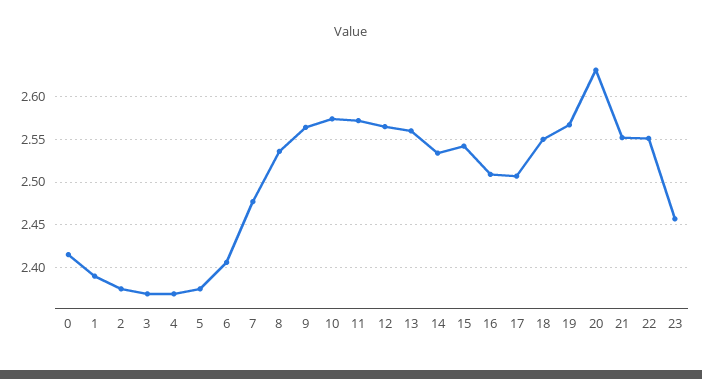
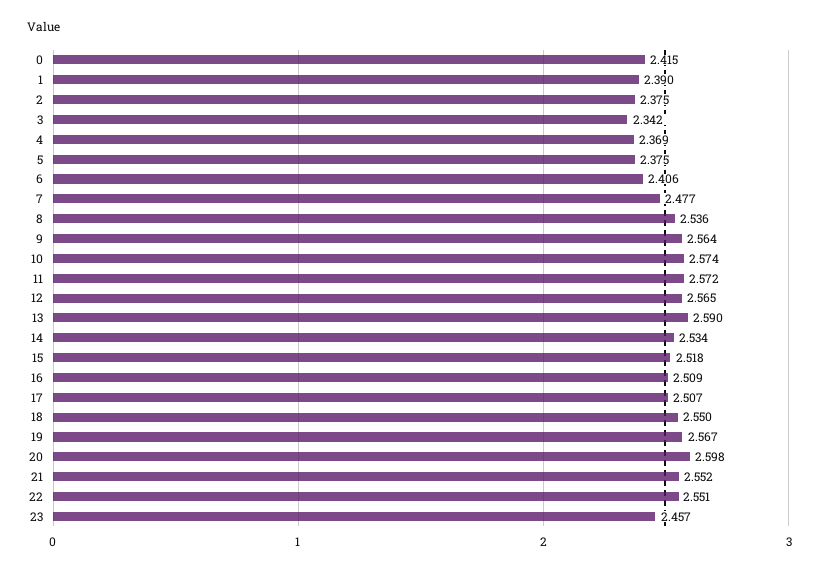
  {
    "0": 2.415,
    "1": 2.39,
    "2": 2.375,
-   "3": 2.37,
+   "3": 2.342,
    "4": 2.369,
    "5": 2.375,
    "6": 2.406,
    "7": 2.477,
    "8": 2.536,
    "9": 2.564,
    "10": 2.574,
    "11": 2.572,
    "12": 2.565,
-   "13": 2.56,
+   "13": 2.59,
    "14": 2.534,
-   "15": 2.54,
+   "15": 2.518,
    "16": 2.509,
    "17": 2.507,
    "18": 2.55,
    "19": 2.567,
-   "20": 2.63,
+   "20": 2.598,
    "21": 2.552,
    "22": 2.551,
    "23": 2.457
  }

